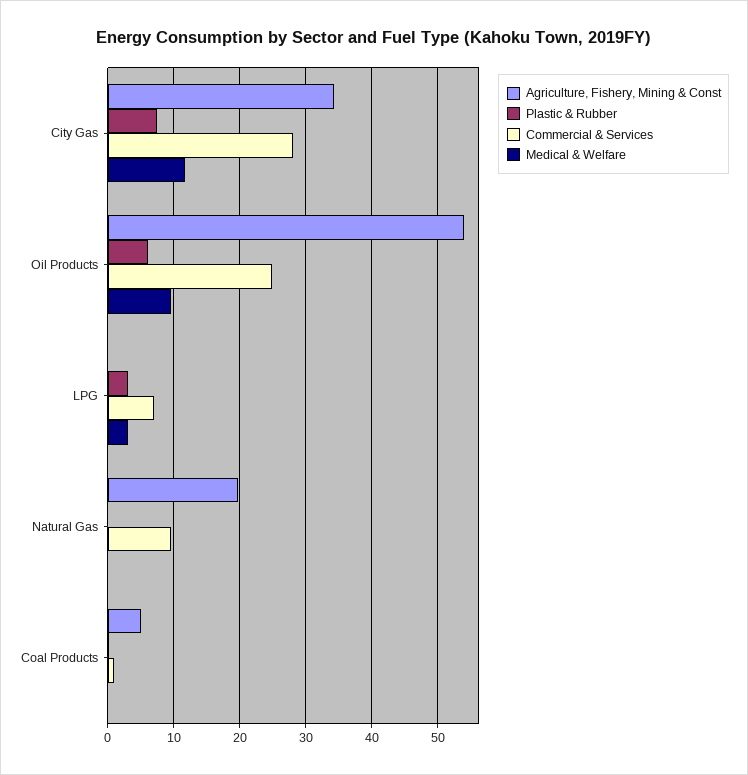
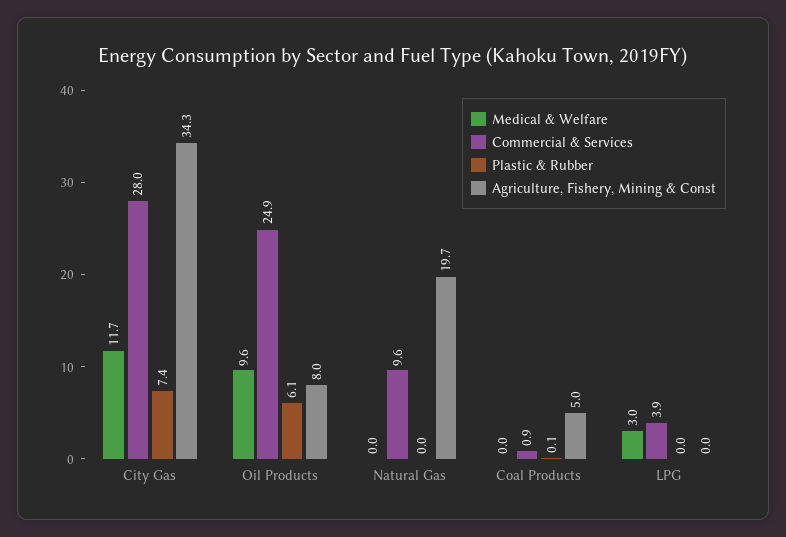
  {
    "Agriculture, Fishery, Mining & Const": {
      "City Gas": 34.3,
-     "Oil Products": 54,
+     "Oil Products": 8,
      "LPG": 0,
      "Natural Gas": 19.7,
      "Coal Products": 5
    },
    "Plastic & Rubber": {
      "City Gas": 7.4,
      "Oil Products": 6.1,
-     "LPG": 3,
+     "LPG": 0,
      "Natural Gas": 0,
      "Coal Products": 0.1
    },
    "Commercial & Services": {
      "City Gas": 28,
      "Oil Products": 24.9,
-     "LPG": 7,
+     "LPG": 3.9,
      "Natural Gas": 9.6,
      "Coal Products": 0.9
    },
    "Medical & Welfare": {
      "City Gas": 11.7,
      "Oil Products": 9.6,
      "LPG": 3,
      "Natural Gas": 0,
      "Coal Products": 0
    }
  }

